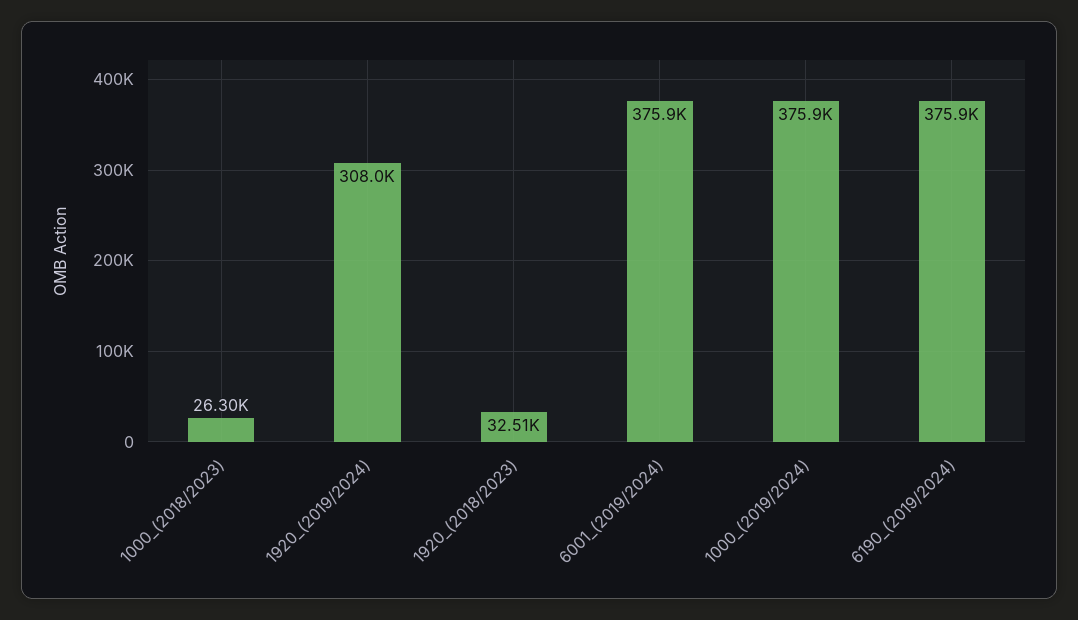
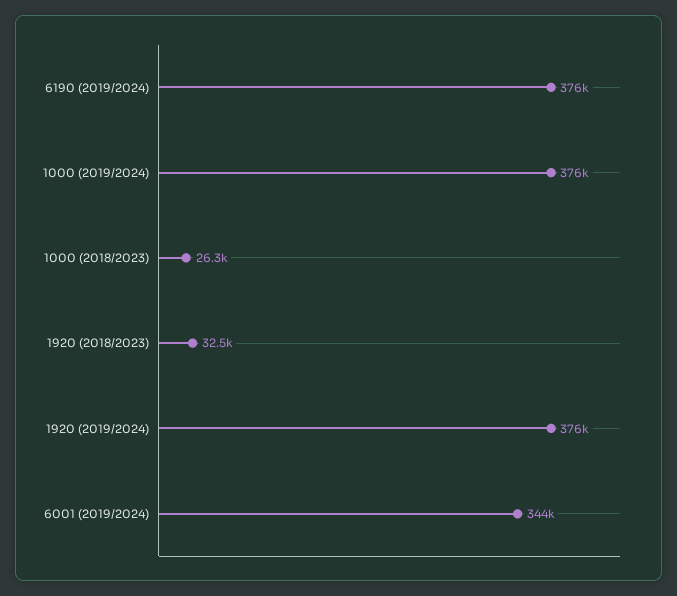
  {
    "1000_(2018/2023)": 26300,
-   "1920_(2019/2024)": 308000,
+   "1920_(2019/2024)": 376000,
    "1920_(2018/2023)": 32510,
-   "6001_(2019/2024)": 375900,
+   "6001_(2019/2024)": 344000,
    "1000_(2019/2024)": 375900,
    "6190_(2019/2024)": 375900
  }

